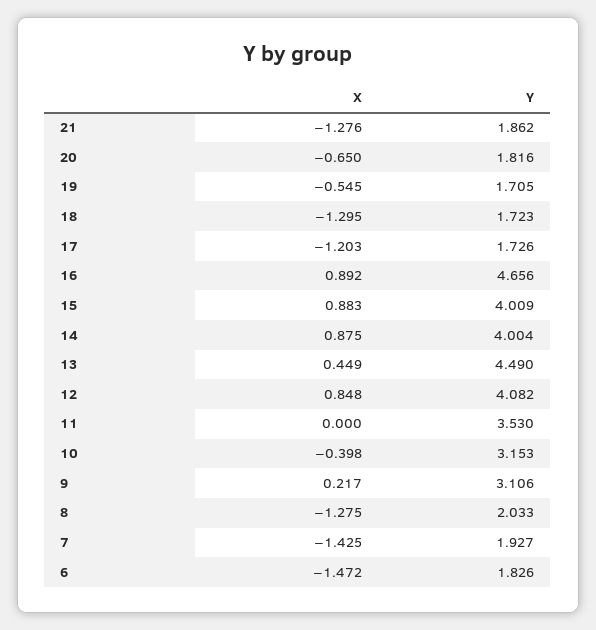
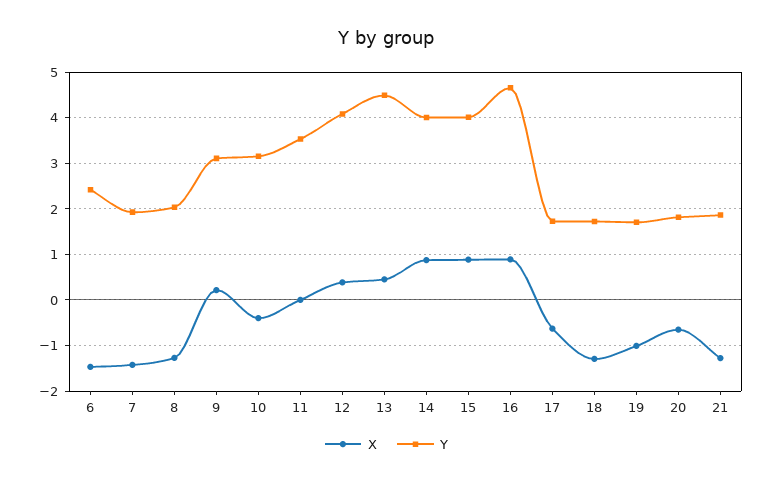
  {
    "X": {
      "21": -1.276,
      "20": -0.65,
-     "19": -0.545,
+     "19": -1,
      "18": -1.295,
-     "17": -1.203,
+     "17": -0.6,
      "16": 0.892,
      "15": 0.883,
      "14": 0.875,
      "13": 0.449,
-     "12": 0.848,
+     "12": 0.4,
      "11": 0,
      "10": -0.398,
      "9": 0.217,
      "8": -1.275,
      "7": -1.425,
      "6": -1.472
    },
    "Y": {
      "21": 1.862,
      "20": 1.816,
      "19": 1.705,
      "18": 1.723,
      "17": 1.726,
      "16": 4.656,
      "15": 4.009,
      "14": 4.004,
      "13": 4.49,
      "12": 4.082,
      "11": 3.53,
      "10": 3.153,
      "9": 3.106,
      "8": 2.033,
      "7": 1.927,
-     "6": 1.826
+     "6": 2.4
    }
  }

